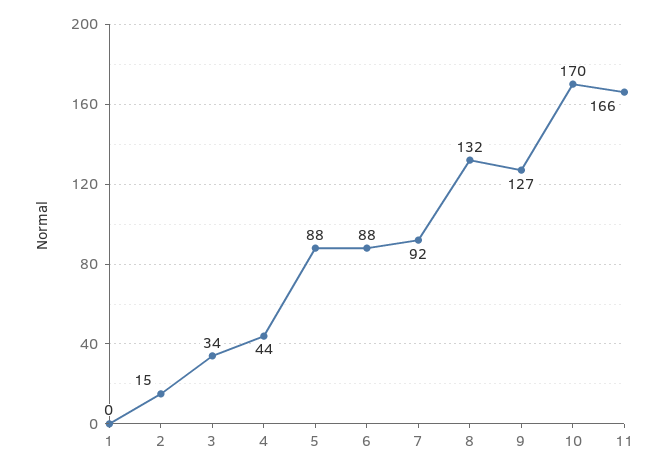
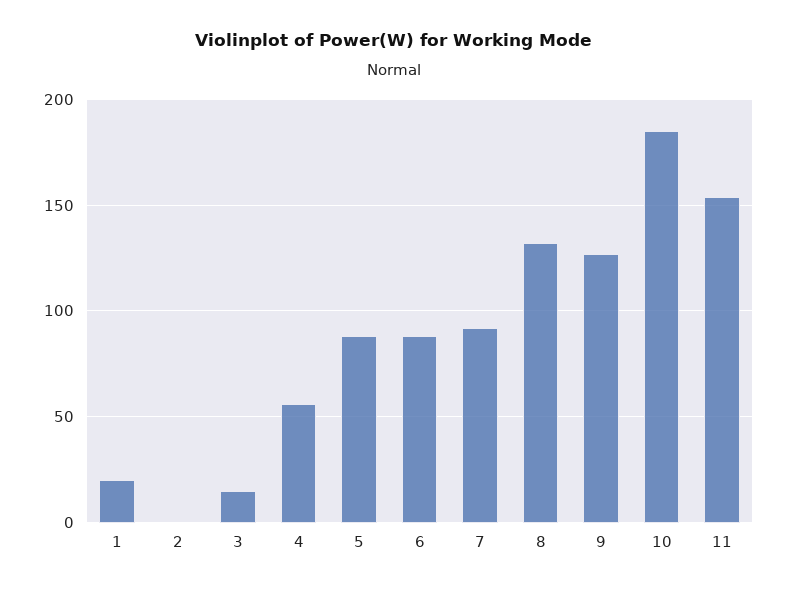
  {
-   "1": 0,
+   "1": 20,
-   "2": 15,
+   "2": 0,
-   "3": 34,
+   "3": 15,
-   "4": 44,
+   "4": 55,
    "5": 88,
    "6": 88,
    "7": 92,
    "8": 132,
    "9": 127,
-   "10": 170,
+   "10": 185,
-   "11": 166
+   "11": 155
  }

